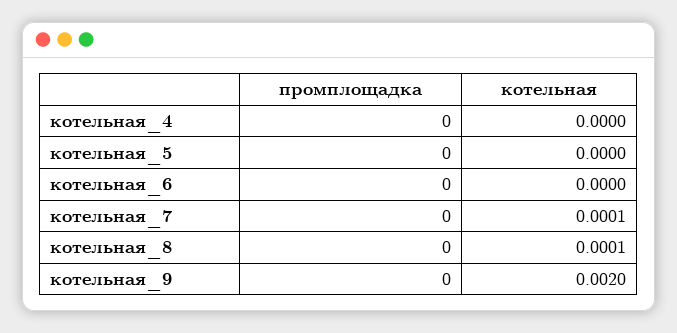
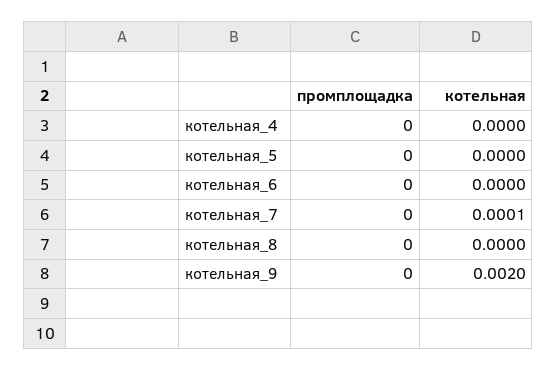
  {
    "промплощадка": {
      "котельная_4": 0,
      "котельная_5": 0,
      "котельная_6": 0,
      "котельная_7": 0,
      "котельная_8": 0,
      "котельная_9": 0
    },
    "котельная": {
      "котельная_4": 0,
      "котельная_5": 0,
      "котельная_6": 0,
      "котельная_7": 0.0001,
-     "котельная_8": 0.0001,
+     "котельная_8": 0,
      "котельная_9": 0.002
    }
  }

